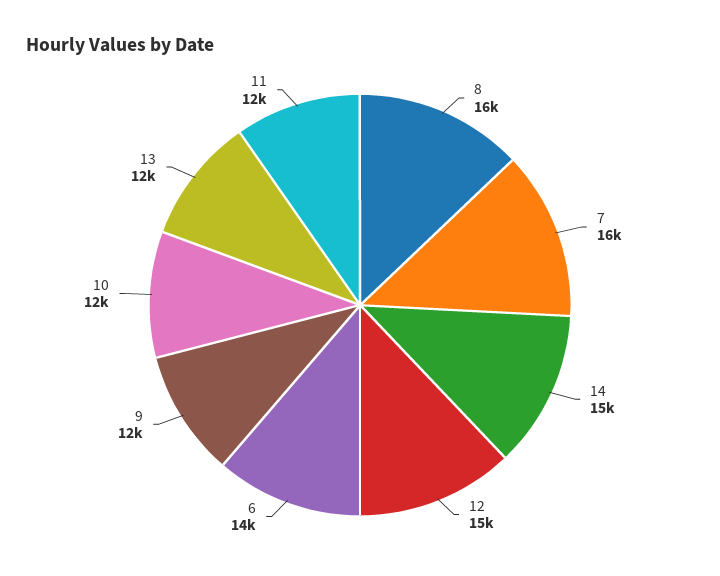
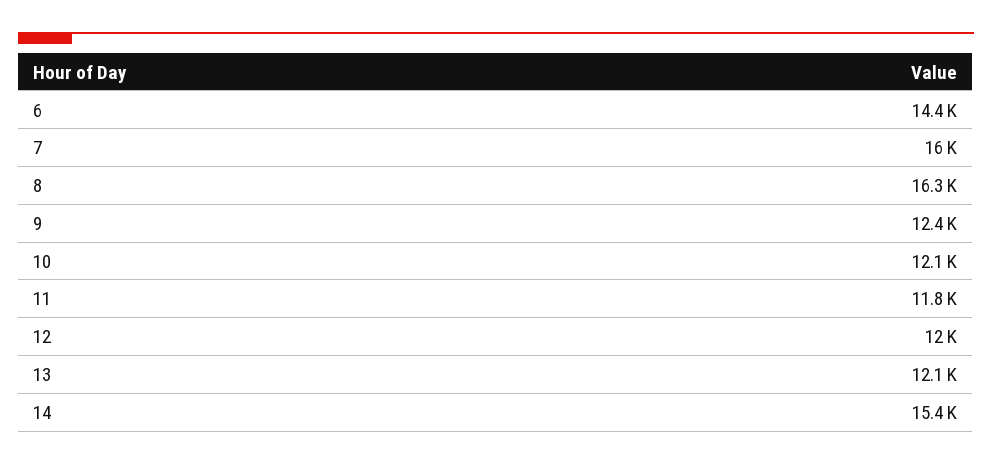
  {
    "8": 16300,
    "7": 16000,
    "14": 15400,
-   "12": 15000,
+   "12": 12000,
    "6": 14400,
    "9": 12400,
    "10": 12100,
    "13": 12100,
    "11": 11800
  }

